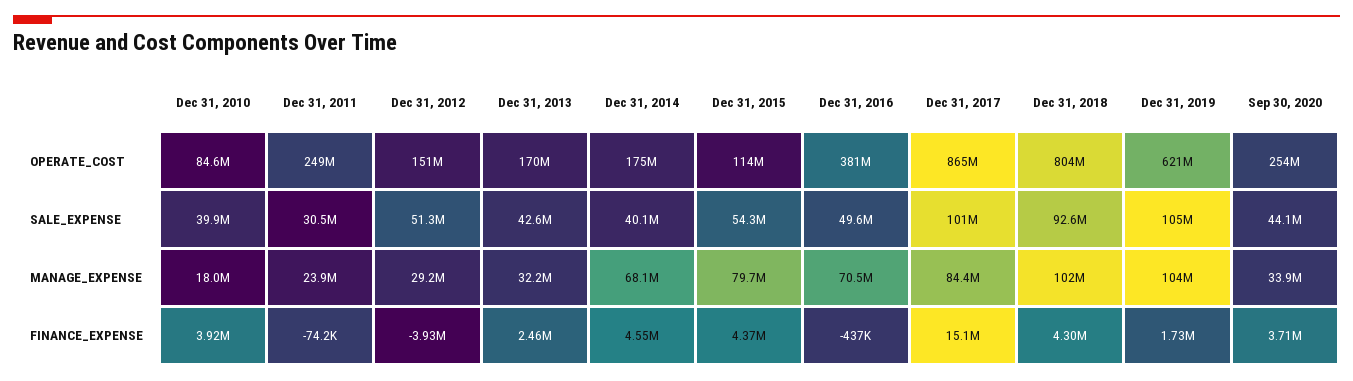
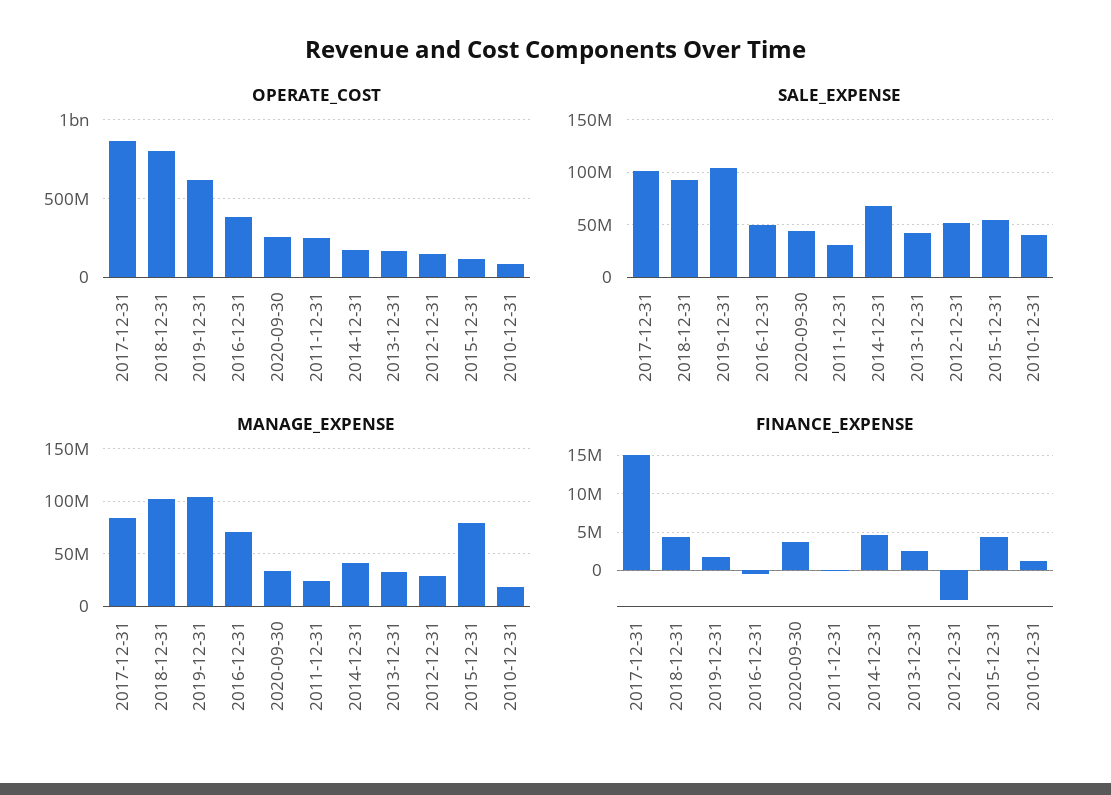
  {
    "OPERATE_COST": {
      "Dec 31, 2010": 84600000,
      "Dec 31, 2011": 249000000,
      "Dec 31, 2012": 151000000,
      "Dec 31, 2013": 170000000,
      "Dec 31, 2014": 175000000,
      "Dec 31, 2015": 114000000,
      "Dec 31, 2016": 381000000,
      "Dec 31, 2017": 865000000,
      "Dec 31, 2018": 804000000,
      "Dec 31, 2019": 621000000,
      "Sep 30, 2020": 254000000
    },
    "SALE_EXPENSE": {
      "Dec 31, 2010": 39900000,
      "Dec 31, 2011": 30500000,
      "Dec 31, 2012": 51300000,
      "Dec 31, 2013": 42600000,
-     "Dec 31, 2014": 40100000,
+     "Dec 31, 2014": 70000000,
      "Dec 31, 2015": 54300000,
      "Dec 31, 2016": 49600000,
      "Dec 31, 2017": 101000000,
      "Dec 31, 2018": 92600000,
      "Dec 31, 2019": 105000000,
      "Sep 30, 2020": 44100000
    },
    "MANAGE_EXPENSE": {
      "Dec 31, 2010": 18000000,
      "Dec 31, 2011": 23900000,
      "Dec 31, 2012": 29200000,
      "Dec 31, 2013": 32200000,
-     "Dec 31, 2014": 68100000,
+     "Dec 31, 2014": 40000000,
      "Dec 31, 2015": 79700000,
      "Dec 31, 2016": 70500000,
      "Dec 31, 2017": 84400000,
      "Dec 31, 2018": 102000000,
      "Dec 31, 2019": 104000000,
      "Sep 30, 2020": 33900000
    },
    "FINANCE_EXPENSE": {
-     "Dec 31, 2010": 3920000,
+     "Dec 31, 2010": 1000000,
      "Dec 31, 2011": -74200,
      "Dec 31, 2012": -3930000,
      "Dec 31, 2013": 2460000,
      "Dec 31, 2014": 4550000,
      "Dec 31, 2015": 4370000,
      "Dec 31, 2016": -437000,
      "Dec 31, 2017": 15100000,
      "Dec 31, 2018": 4300000,
      "Dec 31, 2019": 1730000,
      "Sep 30, 2020": 3710000
    }
  }

